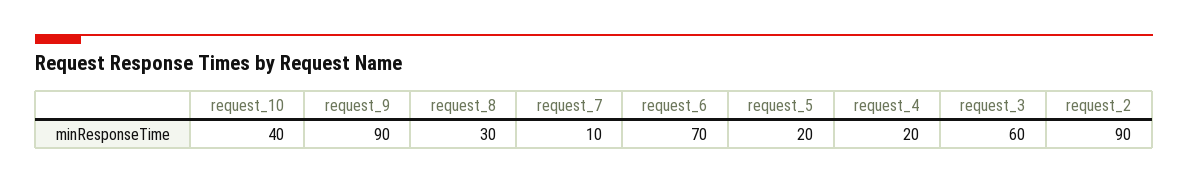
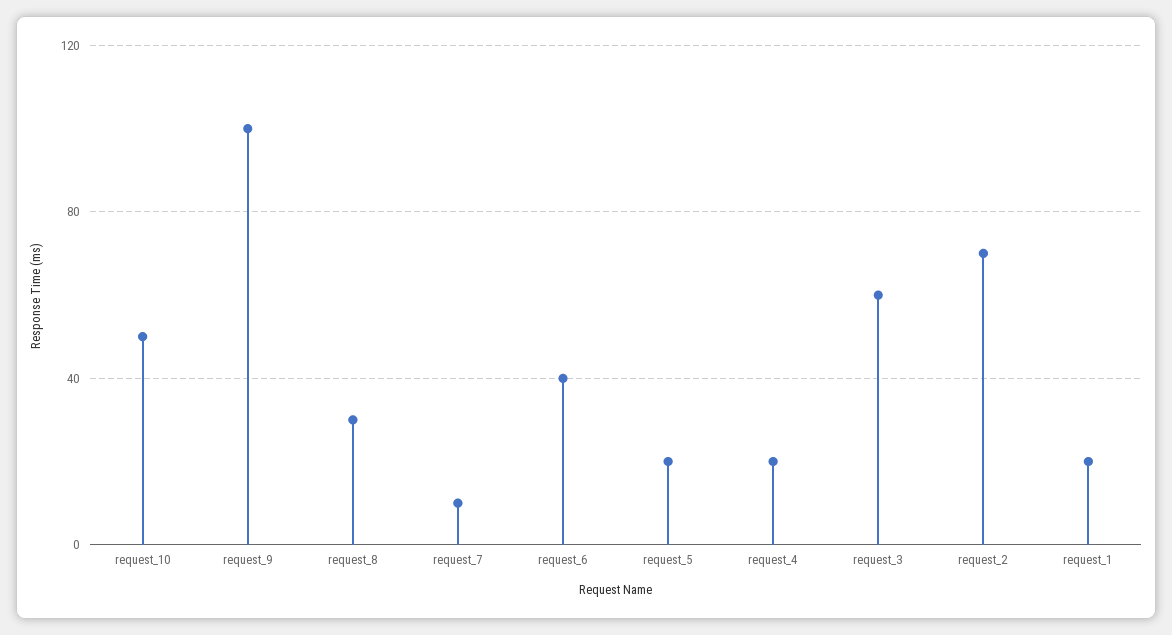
  {
-   "request_10": 40,
+   "request_10": 50,
-   "request_9": 90,
+   "request_9": 100,
    "request_8": 30,
    "request_7": 10,
-   "request_6": 70,
+   "request_6": 40,
    "request_5": 20,
    "request_4": 20,
    "request_3": 60,
-   "request_2": 90
+   "request_2": 70,
+   "request_1": 20
  }

